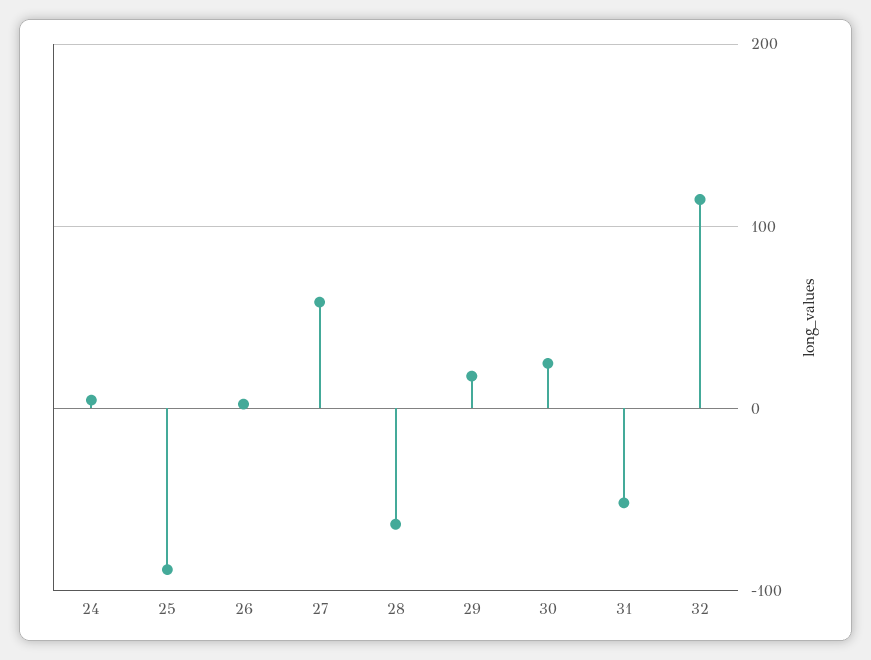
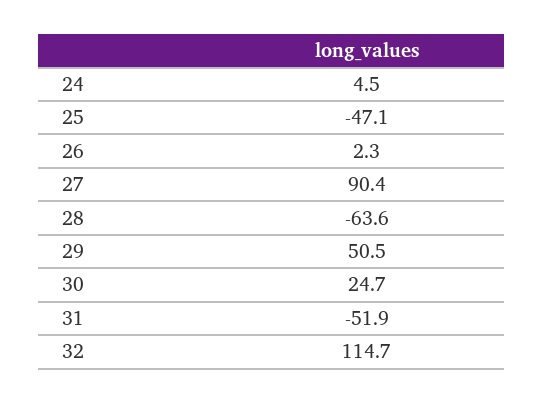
  {
    "24": 4.5,
-   "25": -90,
+   "25": -47.1,
    "26": 2.3,
-   "27": 60,
+   "27": 90.4,
    "28": -63.6,
-   "29": 20,
+   "29": 50.5,
    "30": 24.7,
    "31": -51.9,
    "32": 114.7
  }

